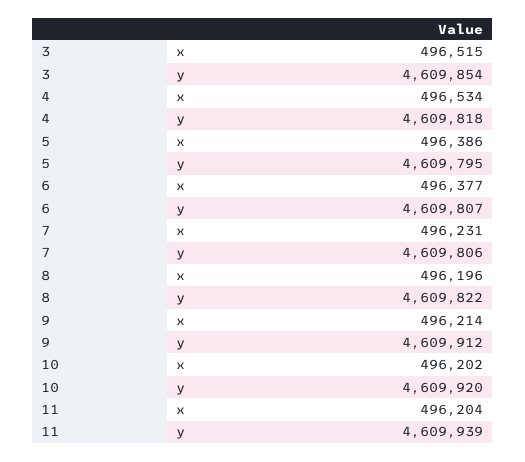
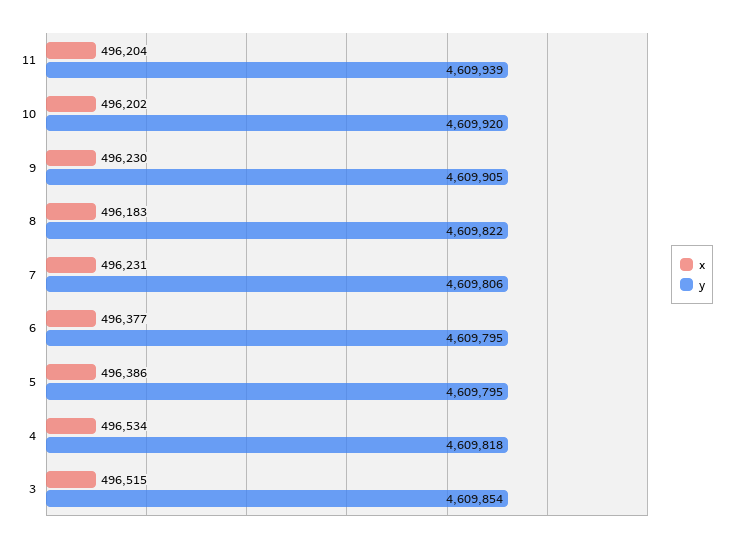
  {
    "x": {
      "3": 496515,
      "4": 496534,
      "5": 496386,
      "6": 496377,
      "7": 496231,
-     "8": 496196,
+     "8": 496183,
-     "9": 496214,
+     "9": 496230,
      "10": 496202,
      "11": 496204
    },
    "y": {
      "3": 4609854,
      "4": 4609818,
      "5": 4609795,
-     "6": 4609807,
+     "6": 4609795,
      "7": 4609806,
      "8": 4609822,
-     "9": 4609912,
+     "9": 4609905,
      "10": 4609920,
      "11": 4609939
    }
  }

